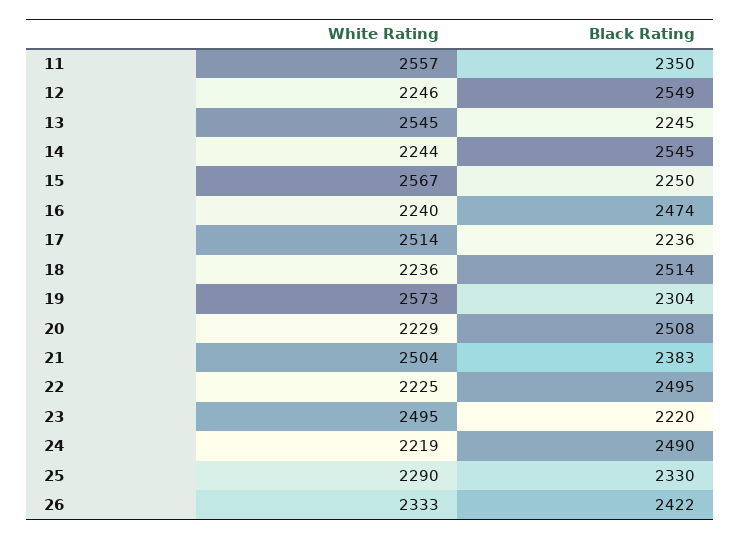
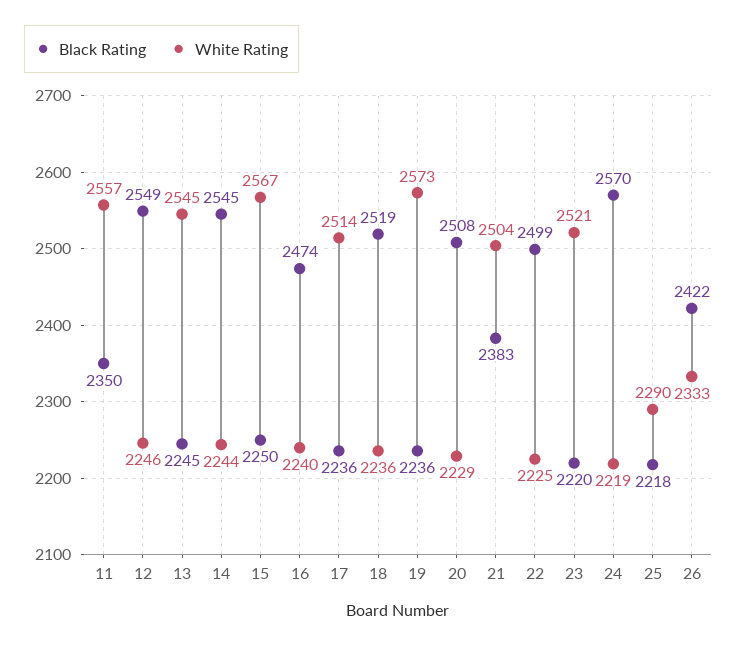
  {
    "White Rating": {
      "11": 2557,
      "12": 2246,
      "13": 2545,
      "14": 2244,
      "15": 2567,
      "16": 2240,
      "17": 2514,
      "18": 2236,
      "19": 2573,
      "20": 2229,
      "21": 2504,
      "22": 2225,
-     "23": 2495,
+     "23": 2521,
      "24": 2219,
      "25": 2290,
      "26": 2333
    },
    "Black Rating": {
      "11": 2350,
      "12": 2549,
      "13": 2245,
      "14": 2545,
      "15": 2250,
      "16": 2474,
      "17": 2236,
-     "18": 2514,
+     "18": 2519,
-     "19": 2304,
+     "19": 2236,
      "20": 2508,
      "21": 2383,
-     "22": 2495,
+     "22": 2499,
      "23": 2220,
-     "24": 2490,
+     "24": 2570,
-     "25": 2330,
+     "25": 2218,
      "26": 2422
    }
  }

